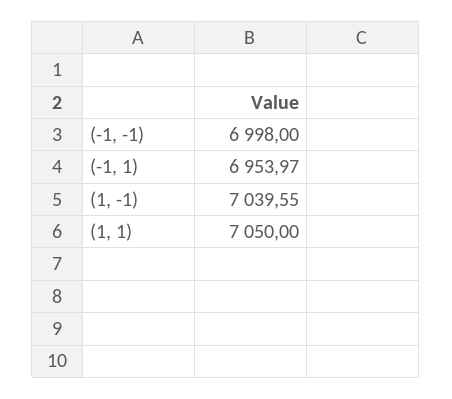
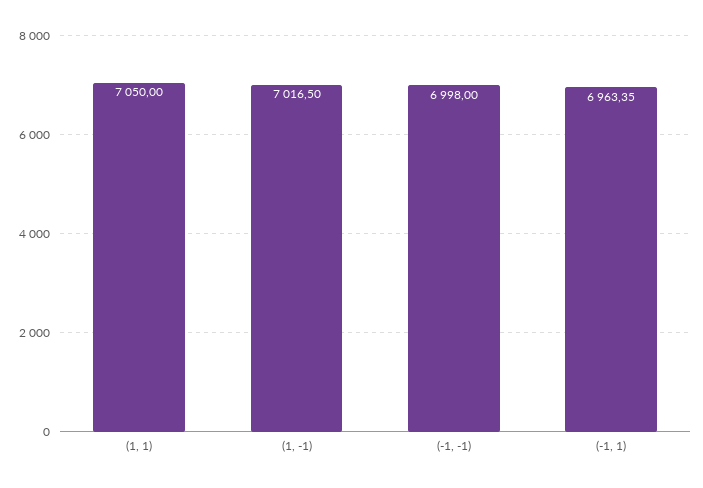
  {
    "(-1, -1)": 6998,
-   "(-1, 1)": 6953.97,
+   "(-1, 1)": 6963.35,
-   "(1, -1)": 7039.55,
+   "(1, -1)": 7016.5,
    "(1, 1)": 7050
  }

